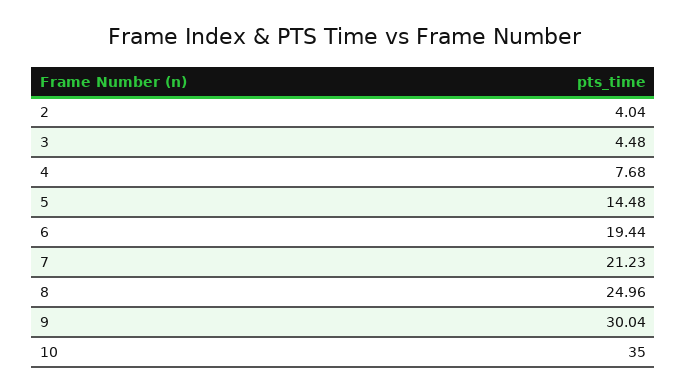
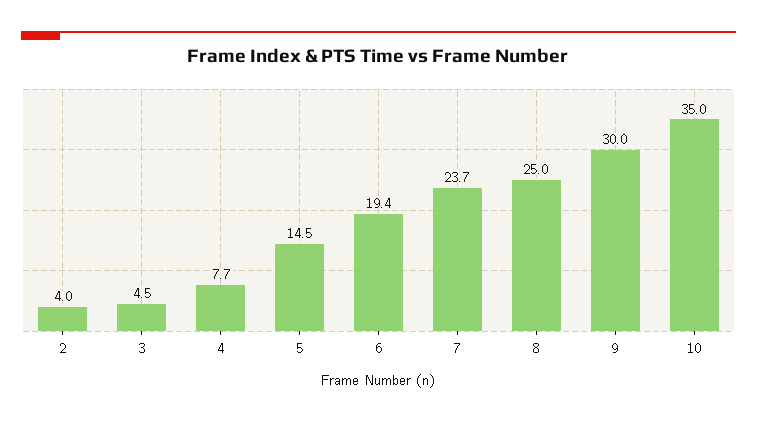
  {
    "2": 4.04,
    "3": 4.48,
    "4": 7.68,
    "5": 14.48,
    "6": 19.44,
-   "7": 21.23,
+   "7": 23.7,
    "8": 24.96,
    "9": 30.04,
    "10": 35
  }

